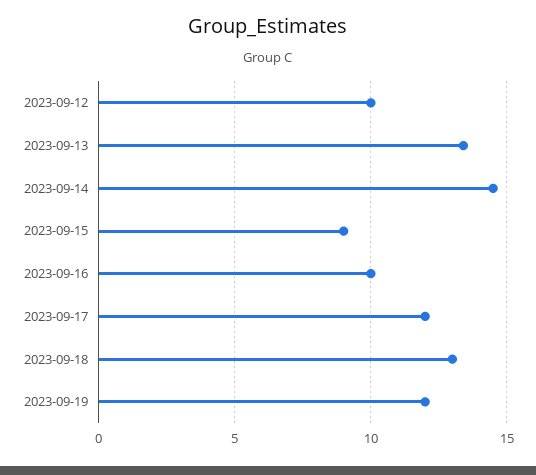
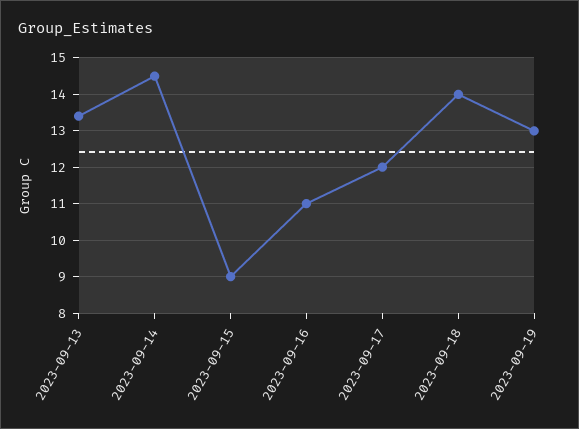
  {
-   "2023-09-12": 10,
    "2023-09-13": 13.5,
    "2023-09-14": 14.5,
    "2023-09-15": 9,
-   "2023-09-16": 10,
+   "2023-09-16": 11,
    "2023-09-17": 12,
-   "2023-09-18": 13,
+   "2023-09-18": 14,
-   "2023-09-19": 12
+   "2023-09-19": 13
  }

